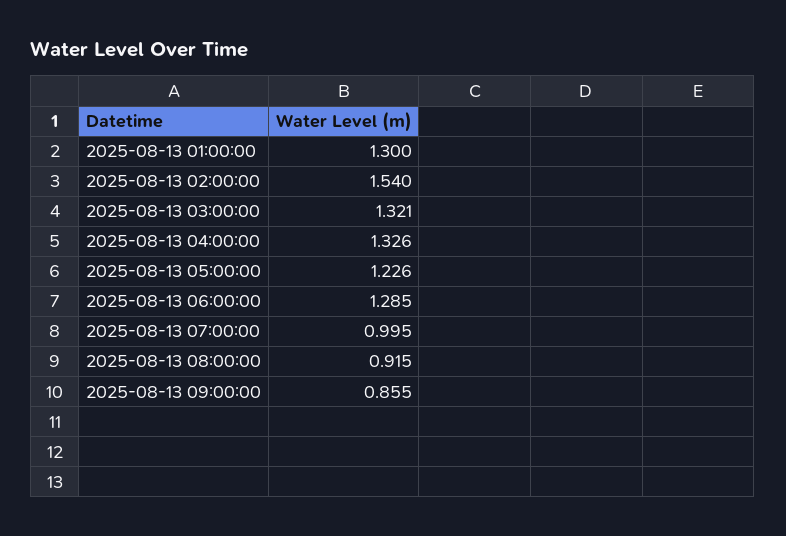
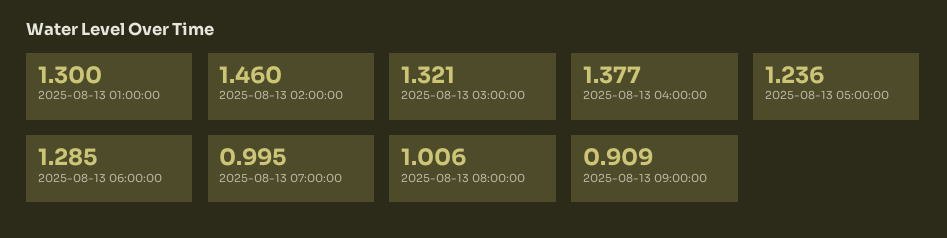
  {
    "2025-08-13 01:00:00": 1.3,
-   "2025-08-13 02:00:00": 1.54,
+   "2025-08-13 02:00:00": 1.46,
    "2025-08-13 03:00:00": 1.321,
-   "2025-08-13 04:00:00": 1.326,
+   "2025-08-13 04:00:00": 1.377,
-   "2025-08-13 05:00:00": 1.226,
+   "2025-08-13 05:00:00": 1.236,
    "2025-08-13 06:00:00": 1.285,
    "2025-08-13 07:00:00": 0.995,
-   "2025-08-13 08:00:00": 0.915,
+   "2025-08-13 08:00:00": 1.006,
-   "2025-08-13 09:00:00": 0.855
+   "2025-08-13 09:00:00": 0.909
  }

